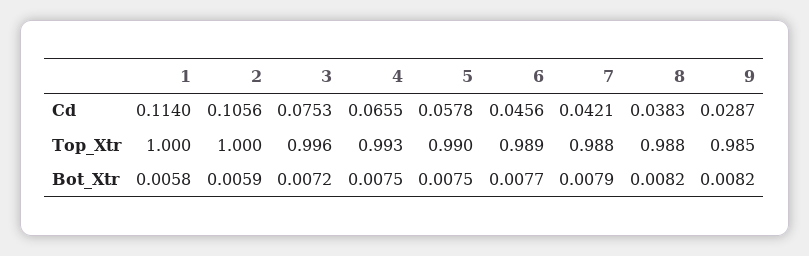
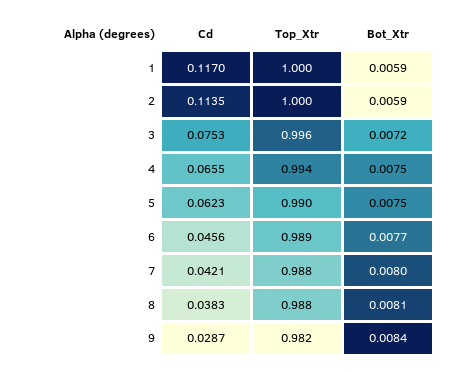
  {
    "1": {
-     "Cd": 0.114,
+     "Cd": 0.117,
      "Top_Xtr": 1,
-     "Bot_Xtr": 0.0058
+     "Bot_Xtr": 0.0059
    },
    "2": {
-     "Cd": 0.1056,
+     "Cd": 0.1135,
      "Top_Xtr": 1,
      "Bot_Xtr": 0.0059
    },
    "3": {
      "Cd": 0.0753,
      "Top_Xtr": 0.996,
      "Bot_Xtr": 0.0072
    },
    "4": {
      "Cd": 0.0655,
-     "Top_Xtr": 0.993,
+     "Top_Xtr": 0.994,
      "Bot_Xtr": 0.0075
    },
    "5": {
-     "Cd": 0.0578,
+     "Cd": 0.0623,
      "Top_Xtr": 0.99,
      "Bot_Xtr": 0.0075
    },
    "6": {
      "Cd": 0.0456,
      "Top_Xtr": 0.989,
      "Bot_Xtr": 0.0077
    },
    "7": {
      "Cd": 0.0421,
      "Top_Xtr": 0.988,
-     "Bot_Xtr": 0.0079
+     "Bot_Xtr": 0.008
    },
    "8": {
      "Cd": 0.0383,
      "Top_Xtr": 0.988,
-     "Bot_Xtr": 0.0082
+     "Bot_Xtr": 0.0081
    },
    "9": {
      "Cd": 0.0287,
-     "Top_Xtr": 0.985,
+     "Top_Xtr": 0.982,
-     "Bot_Xtr": 0.0082
+     "Bot_Xtr": 0.0084
    }
  }

